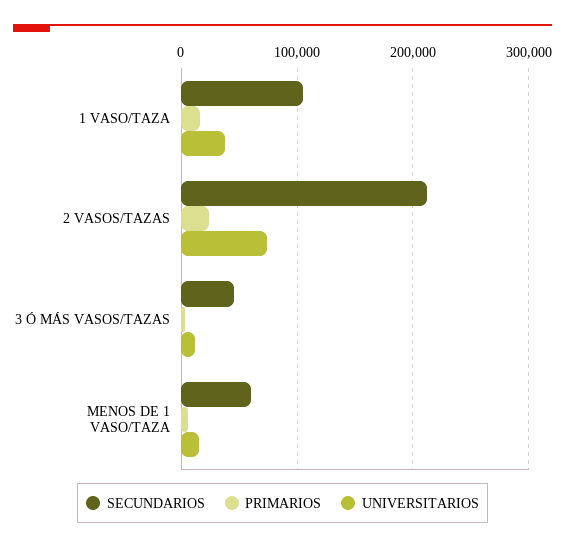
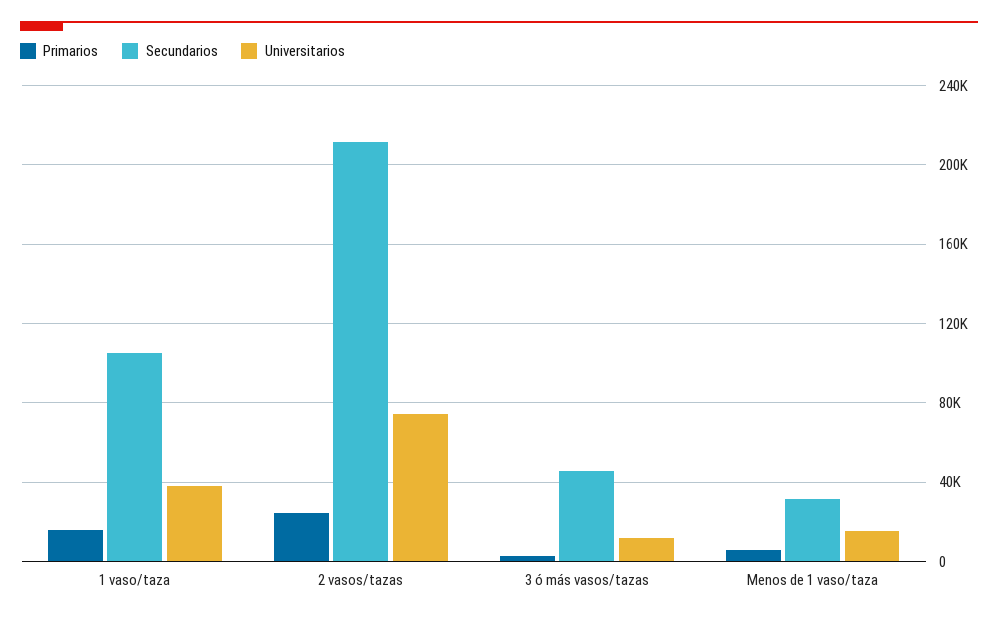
  {
    "SECUNDARIOS": {
      "1 VASO/TAZA": 105000,
      "2 VASOS/TAZAS": 210000,
      "3 Ó MÁS VASOS/TAZAS": 45000,
-     "MENOS DE 1 VASO/TAZA": 60000
+     "MENOS DE 1 VASO/TAZA": 30000
    },
    "PRIMARIOS": {
      "1 VASO/TAZA": 15000,
      "2 VASOS/TAZAS": 25000,
      "3 Ó MÁS VASOS/TAZAS": 5000,
      "MENOS DE 1 VASO/TAZA": 5000
    },
    "UNIVERSITARIOS": {
      "1 VASO/TAZA": 40000,
      "2 VASOS/TAZAS": 75000,
      "3 Ó MÁS VASOS/TAZAS": 10000,
      "MENOS DE 1 VASO/TAZA": 15000
    }
  }

